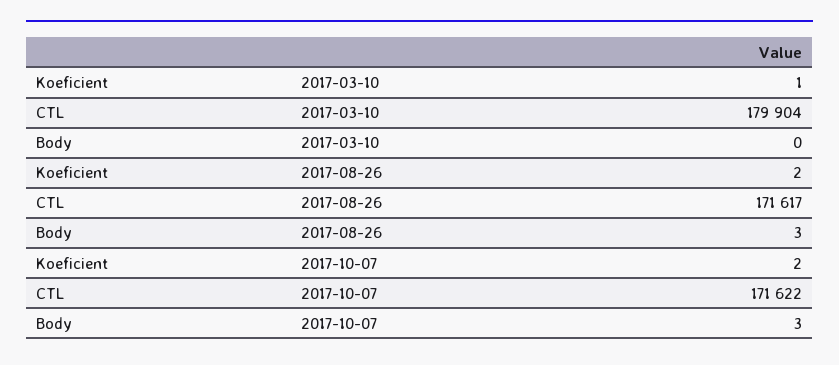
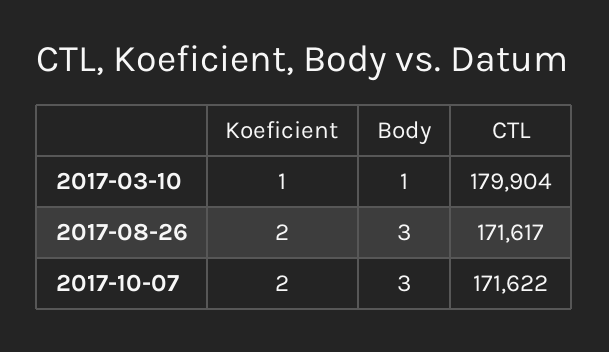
  {
    "Koeficient": {
      "2017-03-10": 1,
      "2017-08-26": 2,
      "2017-10-07": 2
    },
    "CTL": {
      "2017-03-10": 179904,
      "2017-08-26": 171617,
      "2017-10-07": 171622
    },
    "Body": {
-     "2017-03-10": 0,
+     "2017-03-10": 1,
      "2017-08-26": 3,
      "2017-10-07": 3
    }
  }

